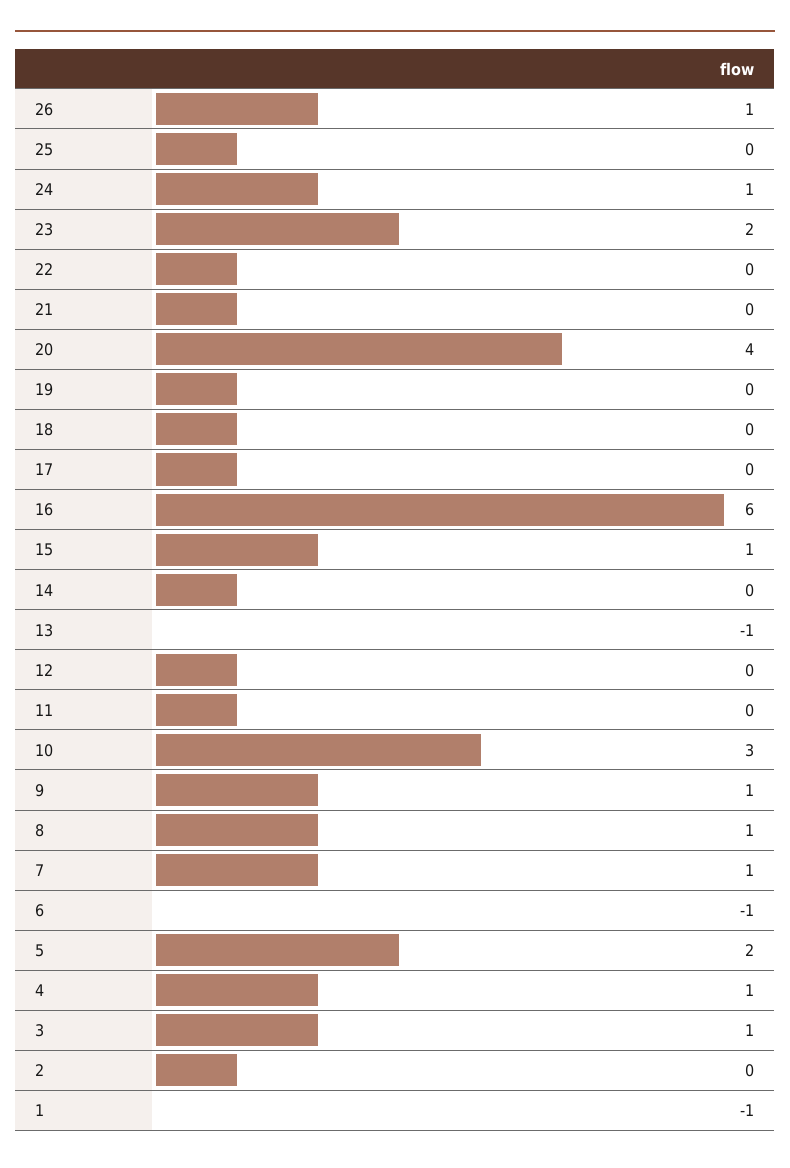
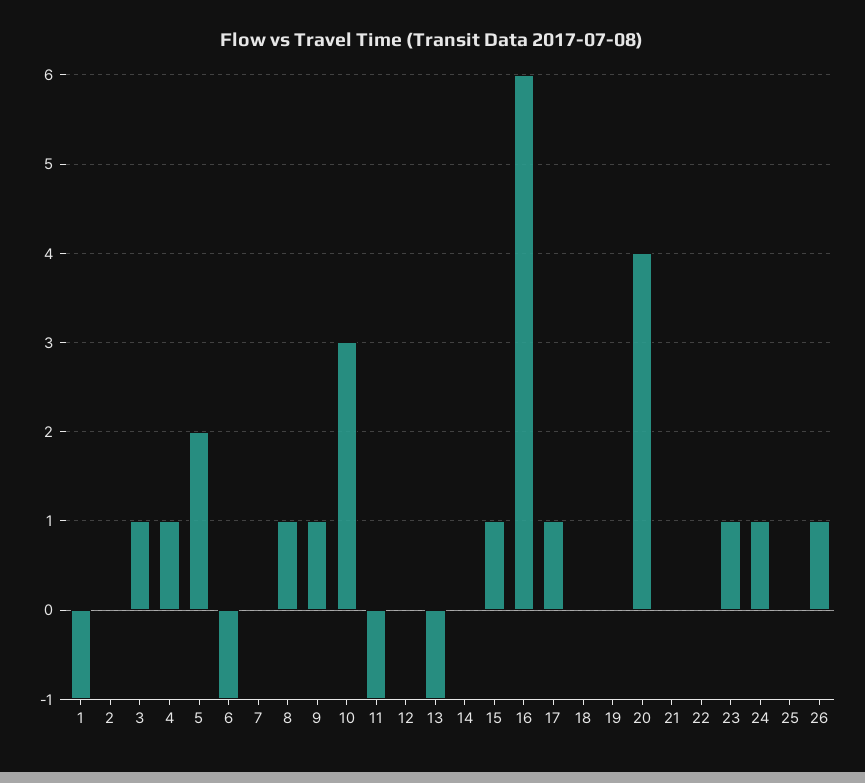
  {
    "26": 1,
    "25": 0,
    "24": 1,
-   "23": 2,
+   "23": 1,
    "22": 0,
    "21": 0,
    "20": 4,
    "19": 0,
    "18": 0,
-   "17": 0,
+   "17": 1,
    "16": 6,
    "15": 1,
    "14": 0,
    "13": -1,
    "12": 0,
-   "11": 0,
+   "11": -1,
    "10": 3,
    "9": 1,
    "8": 1,
-   "7": 1,
+   "7": 0,
    "6": -1,
    "5": 2,
    "4": 1,
    "3": 1,
    "2": 0,
    "1": -1
  }

